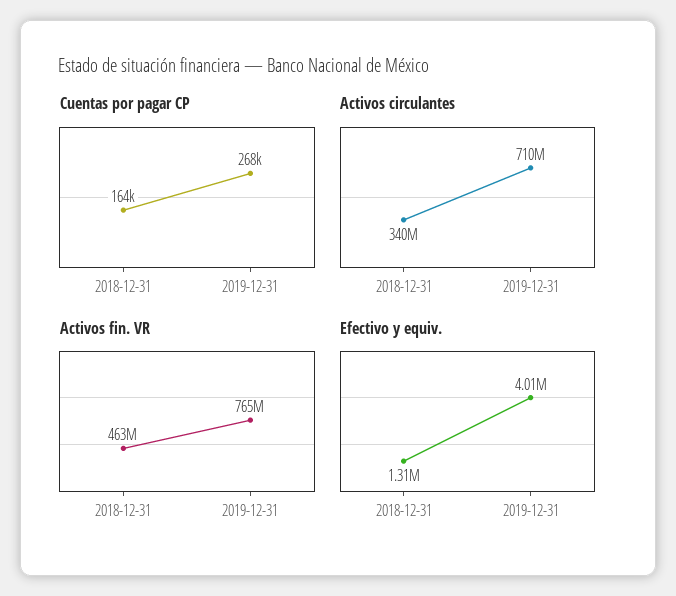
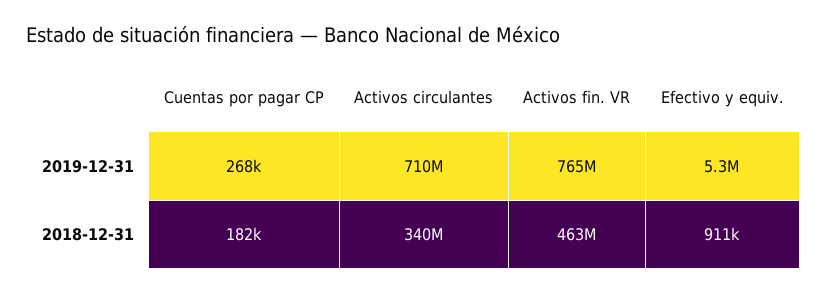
  {
    "Cuentas por pagar CP": {
-     "2018-12-31": 164000,
+     "2018-12-31": 182000,
      "2019-12-31": 268000
    },
    "Activos circulantes": {
      "2018-12-31": 340000000,
      "2019-12-31": 710000000
    },
    "Activos fin. VR": {
      "2018-12-31": 463000000,
      "2019-12-31": 765000000
    },
    "Efectivo y equiv.": {
-     "2018-12-31": 1310000,
+     "2018-12-31": 911000,
-     "2019-12-31": 4010000
+     "2019-12-31": 5300000
    }
  }

